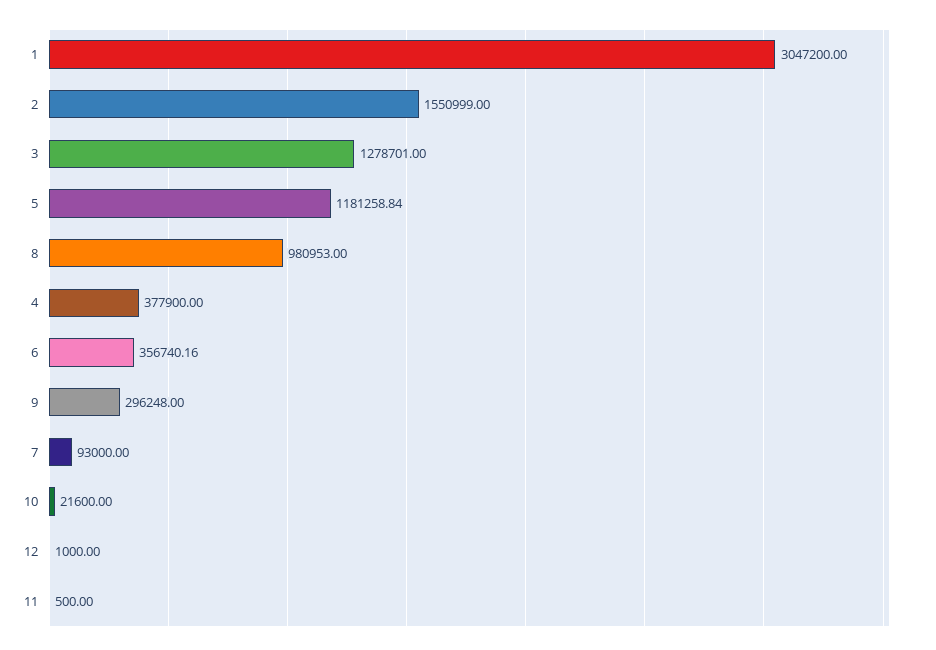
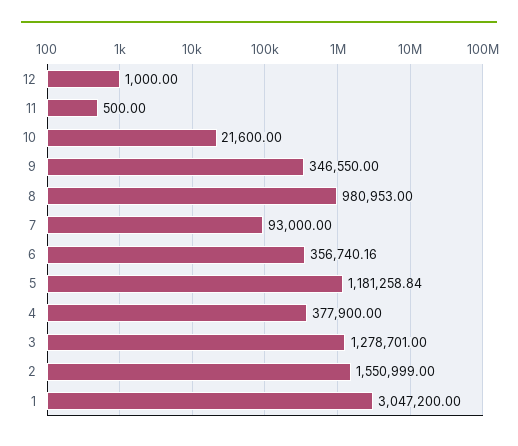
  {
    "1": 3047200,
    "2": 1550999,
    "3": 1278701,
    "5": 1181258.84,
    "8": 980953,
    "4": 377900,
    "6": 356740.16,
-   "9": 296248,
+   "9": 346550,
    "7": 93000,
    "10": 21600,
    "12": 1000,
    "11": 500
  }

